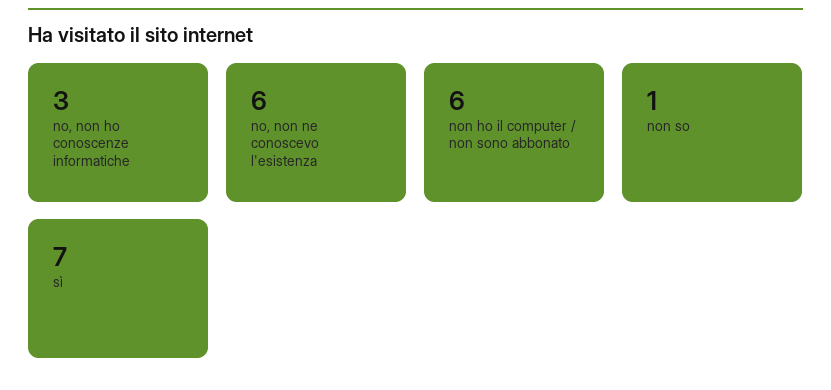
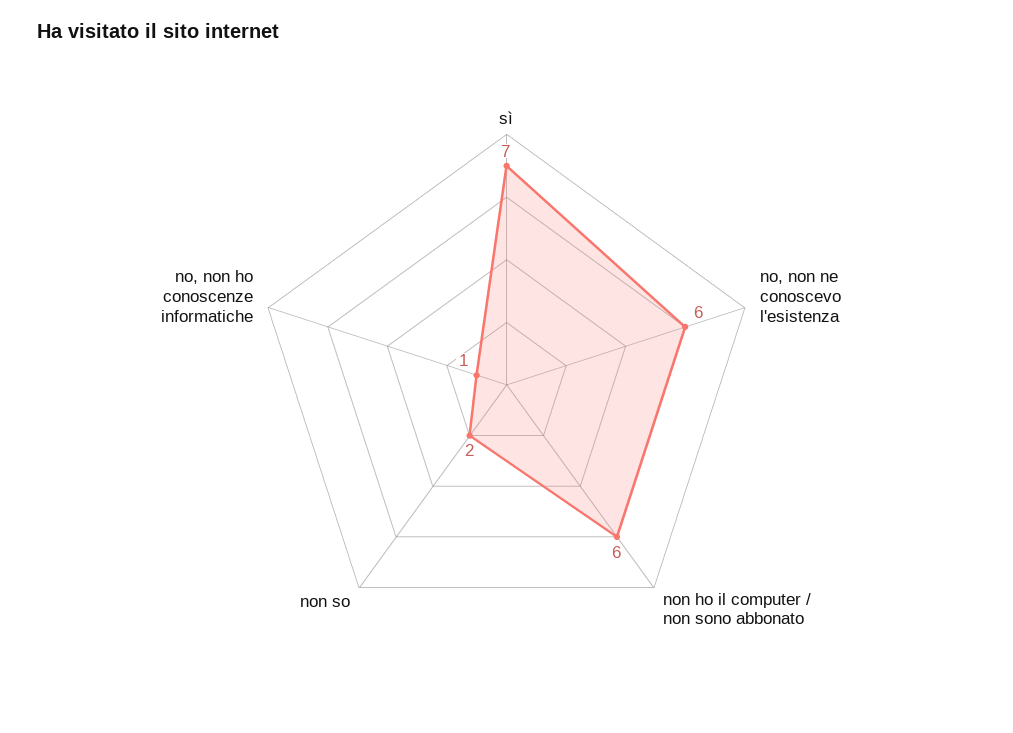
  {
-   "no, non ho conoscenze informatiche": 3,
+   "no, non ho conoscenze informatiche": 1,
    "no, non ne conoscevo l'esistenza": 6,
    "non ho il computer / non sono abbonato": 6,
-   "non so": 1,
+   "non so": 2,
    "sì": 7
  }

